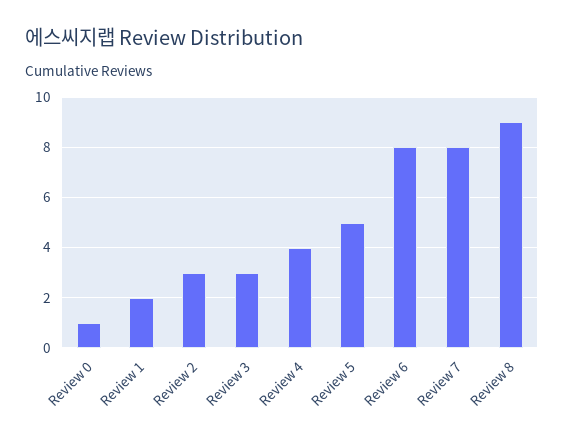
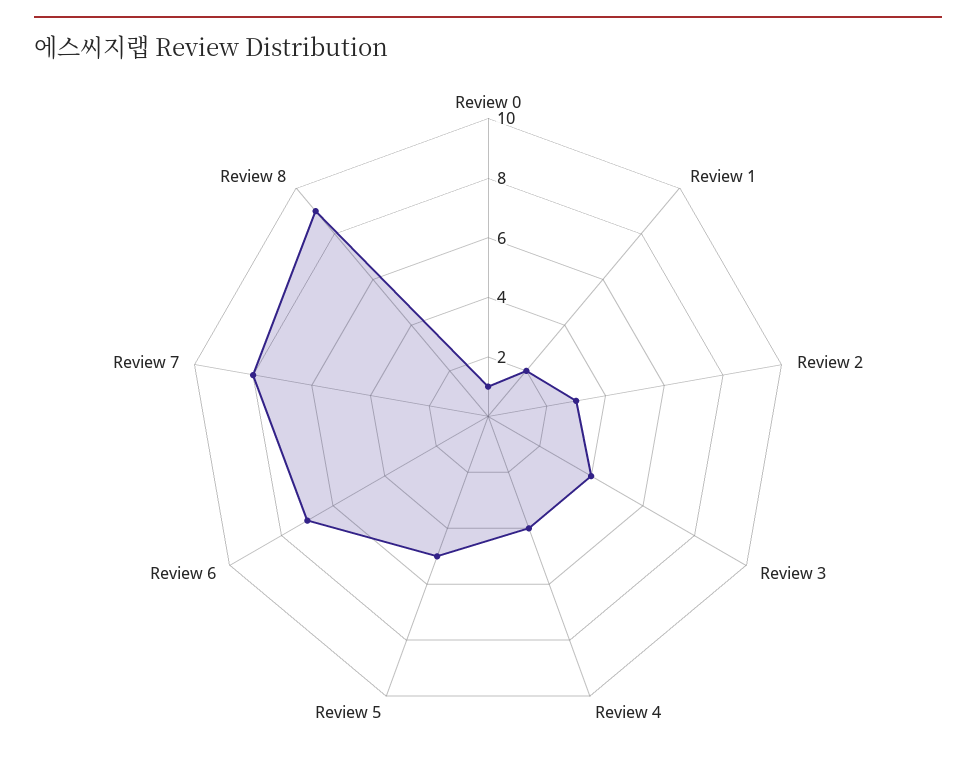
  {
    "Review 0": 1,
    "Review 1": 2,
    "Review 2": 3,
-   "Review 3": 3,
+   "Review 3": 4,
    "Review 4": 4,
    "Review 5": 5,
-   "Review 6": 8,
+   "Review 6": 7,
    "Review 7": 8,
    "Review 8": 9
  }

